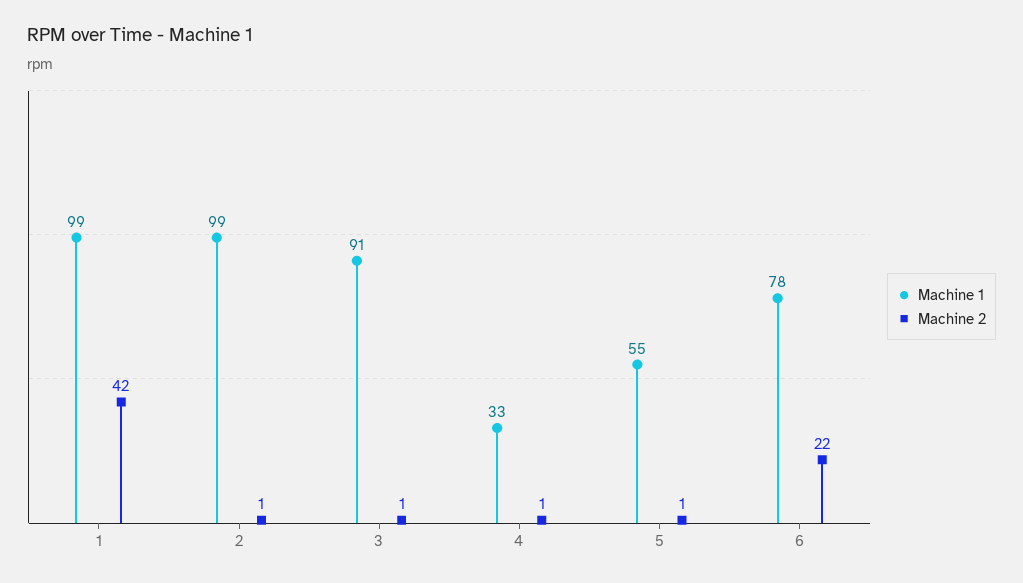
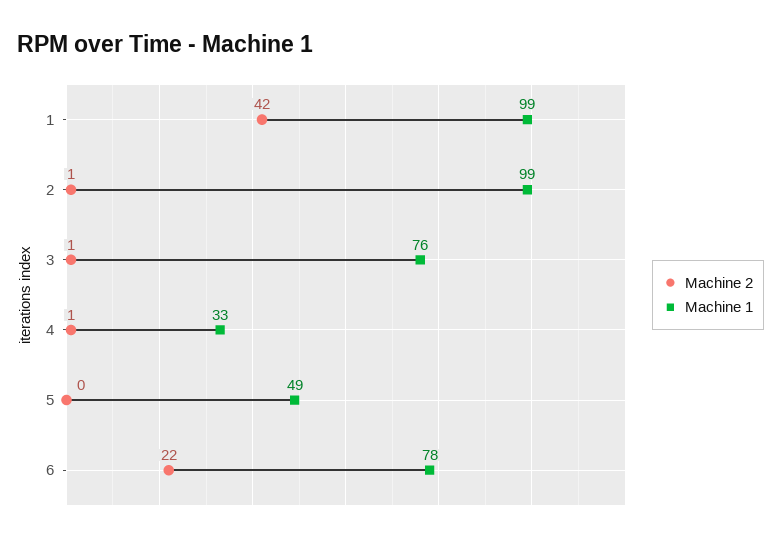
  {
    "Machine 1": {
      "1": 99,
      "2": 99,
-     "3": 91,
+     "3": 76,
      "4": 33,
-     "5": 55,
+     "5": 49,
      "6": 78
    },
    "Machine 2": {
      "1": 42,
      "2": 1,
      "3": 1,
      "4": 1,
-     "5": 1,
+     "5": 0,
      "6": 22
    }
  }

